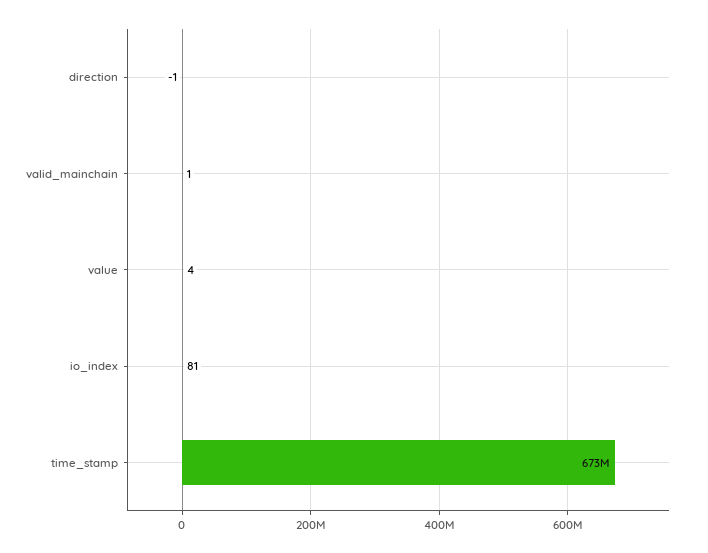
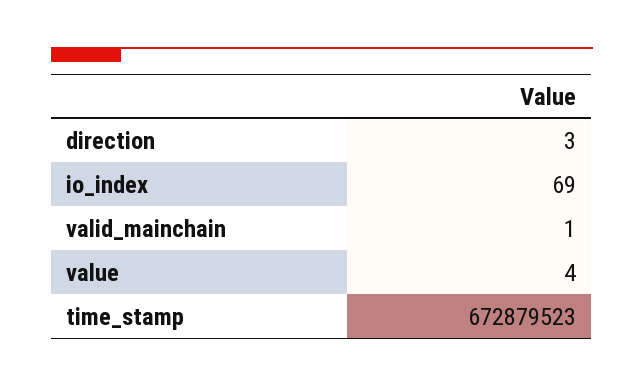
  {
-   "direction": -1,
+   "direction": 3,
    "valid_mainchain": 1,
    "value": 4,
-   "io_index": 81,
+   "io_index": 69,
    "time_stamp": 672879523
  }

